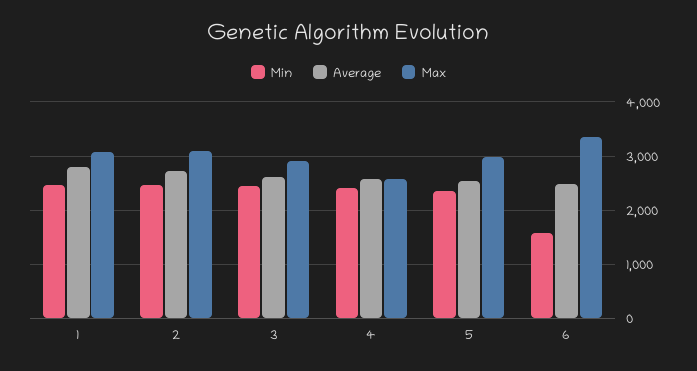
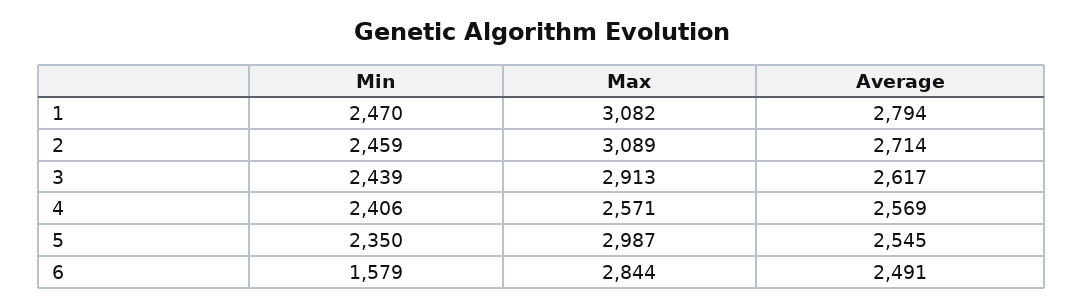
  {
    "Min": {
      "1": 2470,
      "2": 2459,
      "3": 2439,
      "4": 2406,
      "5": 2350,
      "6": 1579
    },
    "Average": {
      "1": 2794,
      "2": 2714,
      "3": 2617,
      "4": 2569,
      "5": 2545,
      "6": 2491
    },
    "Max": {
      "1": 3082,
      "2": 3089,
      "3": 2913,
      "4": 2571,
      "5": 2987,
-     "6": 3400
+     "6": 2844
    }
  }

